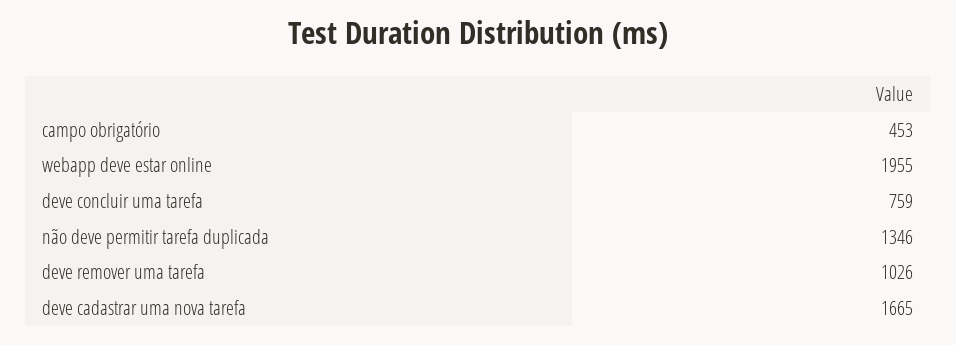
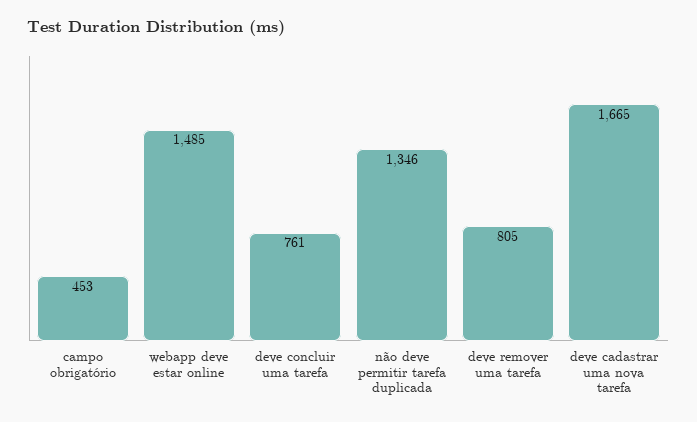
  {
    "campo obrigatório": 453,
-   "webapp deve estar online": 1955,
+   "webapp deve estar online": 1485,
-   "deve concluir uma tarefa": 759,
+   "deve concluir uma tarefa": 761,
    "não deve permitir tarefa duplicada": 1346,
-   "deve remover uma tarefa": 1026,
+   "deve remover uma tarefa": 805,
    "deve cadastrar uma nova tarefa": 1665
  }

